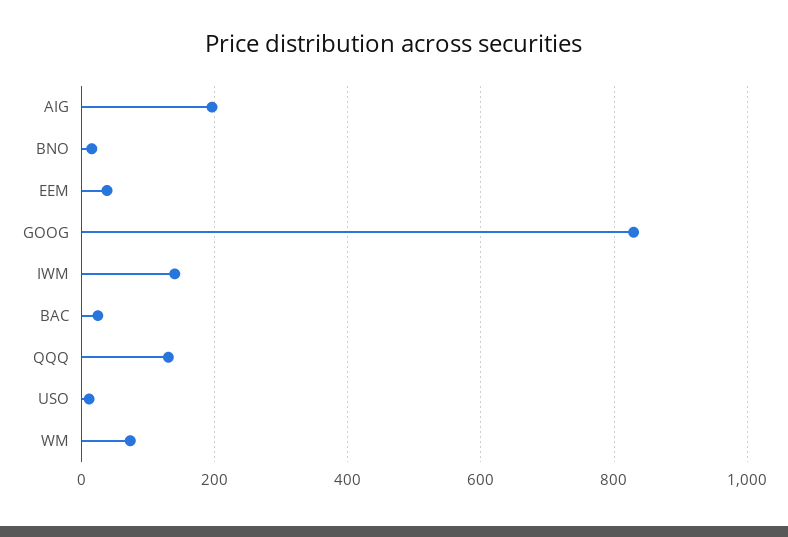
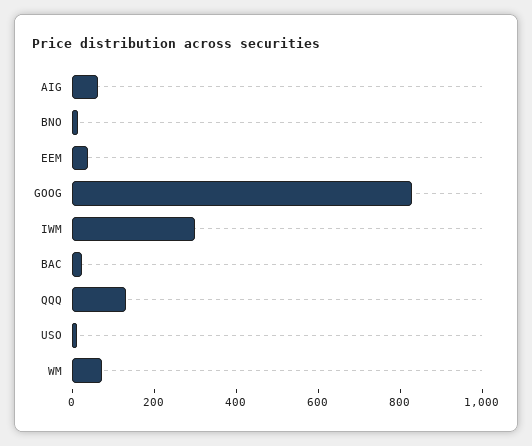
  {
-   "AIG": 200,
+   "AIG": 50,
    "BNO": 20,
    "EEM": 40,
    "GOOG": 820,
-   "IWM": 140,
+   "IWM": 300,
    "BAC": 20,
    "QQQ": 140,
    "USO": 20,
    "WM": 80
  }

